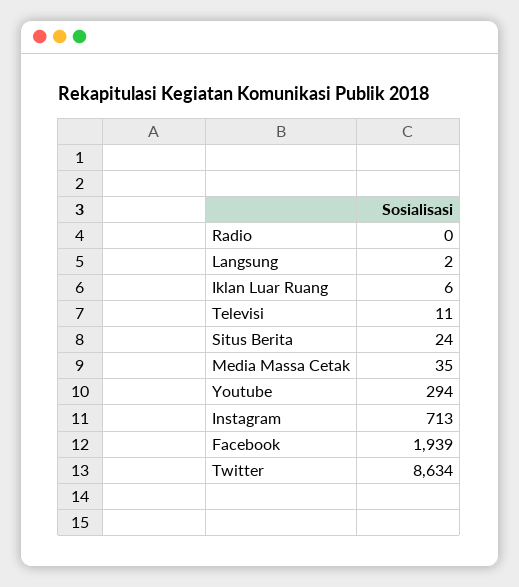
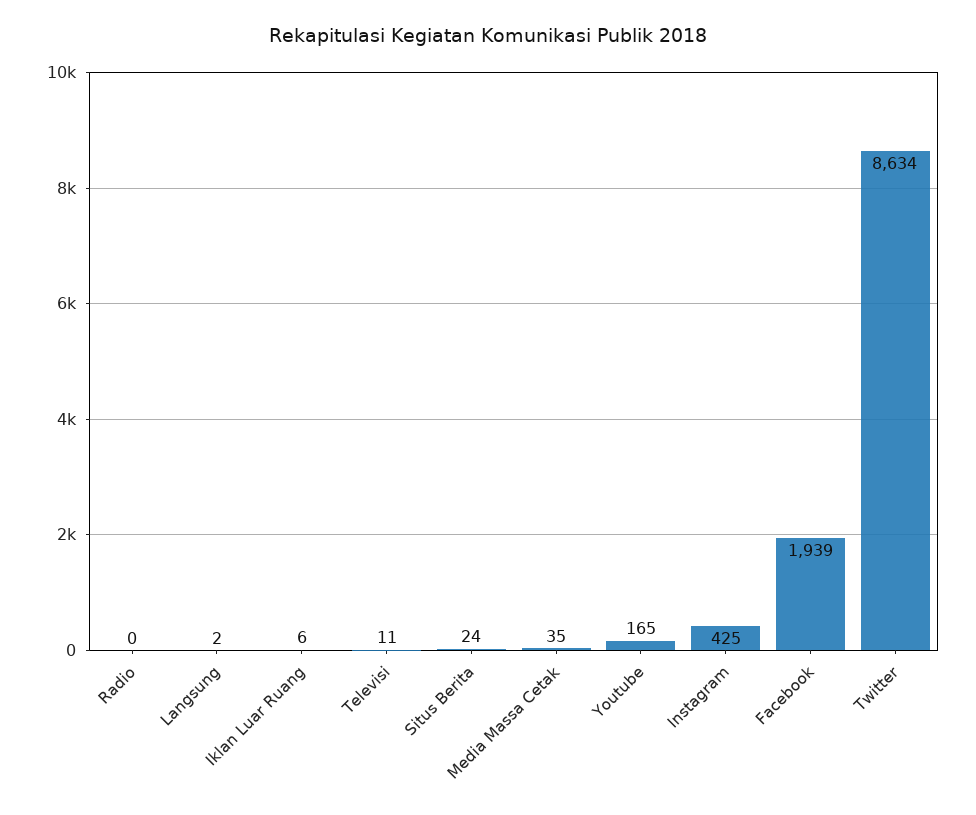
  {
    "Radio": 0,
    "Langsung": 2,
    "Iklan Luar Ruang": 6,
    "Televisi": 11,
    "Situs Berita": 24,
    "Media Massa Cetak": 35,
-   "Youtube": 294,
+   "Youtube": 165,
-   "Instagram": 713,
+   "Instagram": 425,
    "Facebook": 1939,
    "Twitter": 8634
  }

